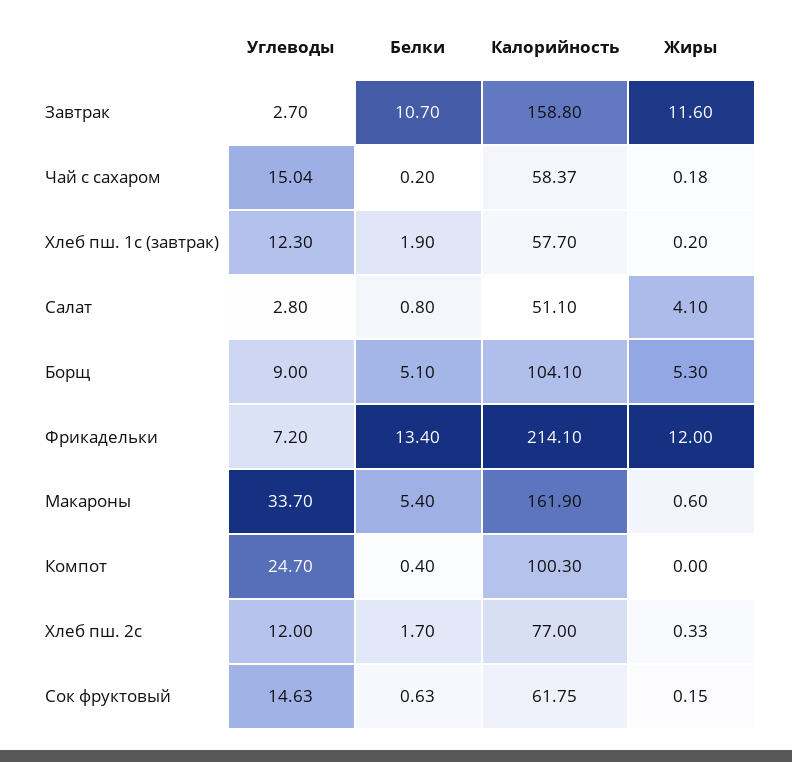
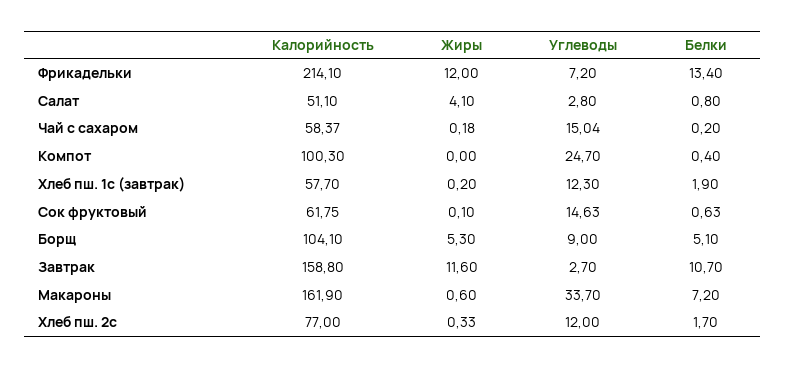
  {
    "Углеводы": {
      "Завтрак": 2.7,
      "Чай с сахаром": 15.04,
      "Хлеб пш. 1с (завтрак)": 12.3,
      "Салат": 2.8,
      "Борщ": 9,
      "Фрикадельки": 7.2,
      "Макароны": 33.7,
      "Компот": 24.7,
      "Хлеб пш. 2с": 12,
      "Сок фруктовый": 14.63
    },
    "Белки": {
      "Завтрак": 10.7,
      "Чай с сахаром": 0.2,
      "Хлеб пш. 1с (завтрак)": 1.9,
      "Салат": 0.8,
      "Борщ": 5.1,
      "Фрикадельки": 13.4,
-     "Макароны": 5.4,
+     "Макароны": 7.2,
      "Компот": 0.4,
      "Хлеб пш. 2с": 1.7,
      "Сок фруктовый": 0.63
    },
    "Калорийность": {
      "Завтрак": 158.8,
      "Чай с сахаром": 58.37,
      "Хлеб пш. 1с (завтрак)": 57.7,
      "Салат": 51.1,
      "Борщ": 104.1,
      "Фрикадельки": 214.1,
      "Макароны": 161.9,
      "Компот": 100.3,
      "Хлеб пш. 2с": 77,
      "Сок фруктовый": 61.75
    },
    "Жиры": {
      "Завтрак": 11.6,
      "Чай с сахаром": 0.18,
      "Хлеб пш. 1с (завтрак)": 0.2,
      "Салат": 4.1,
      "Борщ": 5.3,
      "Фрикадельки": 12,
      "Макароны": 0.6,
      "Компот": 0,
      "Хлеб пш. 2с": 0.33,
-     "Сок фруктовый": 0.15
+     "Сок фруктовый": 0.1
    }
  }

